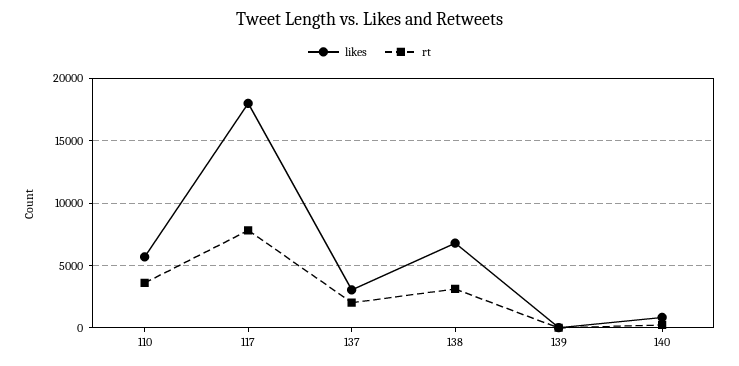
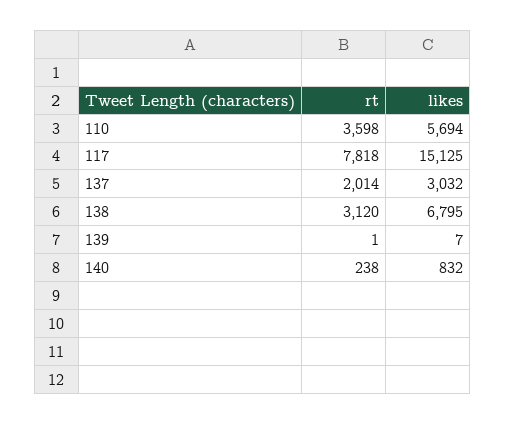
  {
    "likes": {
      "110": 5694,
-     "117": 18000,
+     "117": 15125,
      "137": 3032,
      "138": 6795,
      "139": 7,
      "140": 832
    },
    "rt": {
      "110": 3598,
      "117": 7818,
      "137": 2014,
      "138": 3120,
      "139": 1,
      "140": 238
    }
  }

